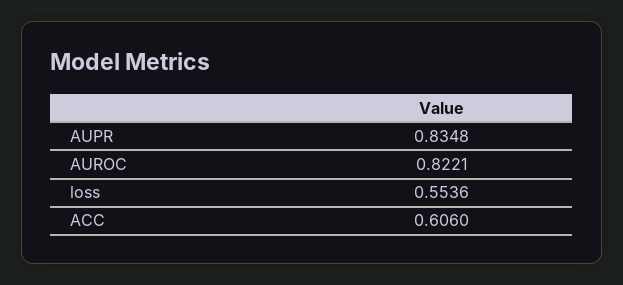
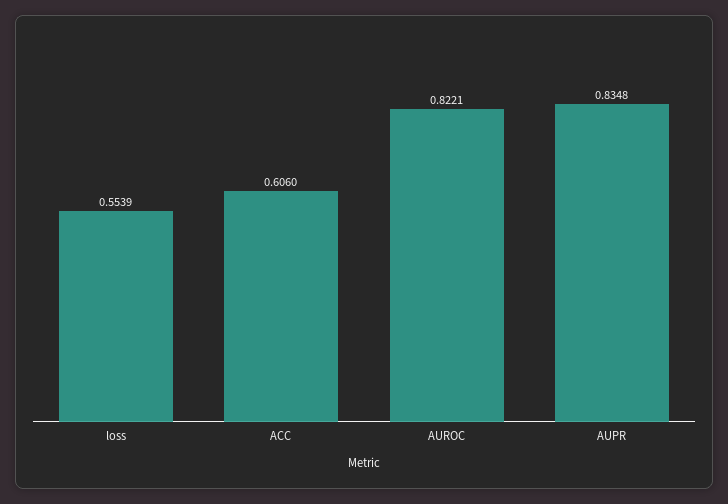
  {
    "AUPR": 0.8348,
    "AUROC": 0.8221,
-   "loss": 0.5536,
+   "loss": 0.5539,
    "ACC": 0.606
  }

